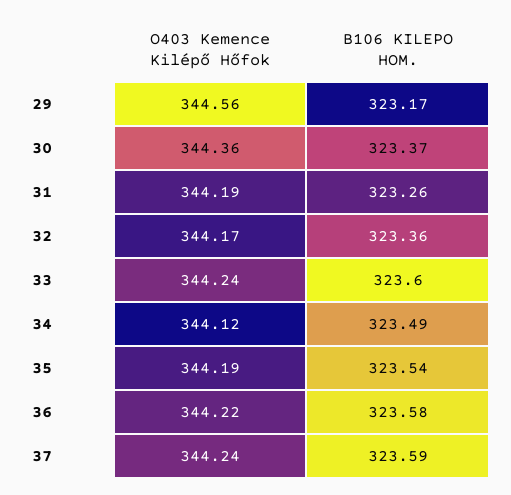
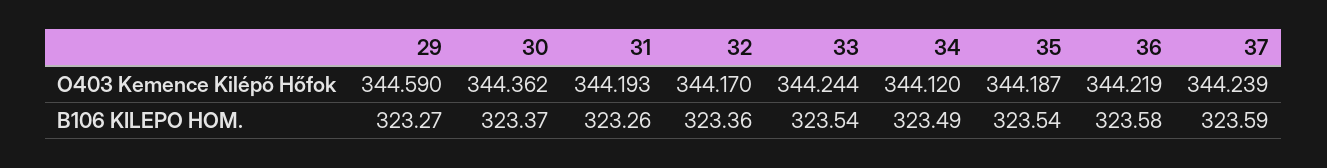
  {
    "O403 Kemence Kilépő Hőfok": {
-     "29": 344.56,
+     "29": 344.59,
      "30": 344.362,
      "31": 344.193,
      "32": 344.17,
      "33": 344.244,
      "34": 344.12,
      "35": 344.187,
      "36": 344.219,
      "37": 344.239
    },
    "B106 KILEPO HOM.": {
-     "29": 323.17,
+     "29": 323.27,
      "30": 323.37,
      "31": 323.26,
      "32": 323.36,
-     "33": 323.6,
+     "33": 323.54,
      "34": 323.49,
      "35": 323.54,
      "36": 323.58,
      "37": 323.59
    }
  }

